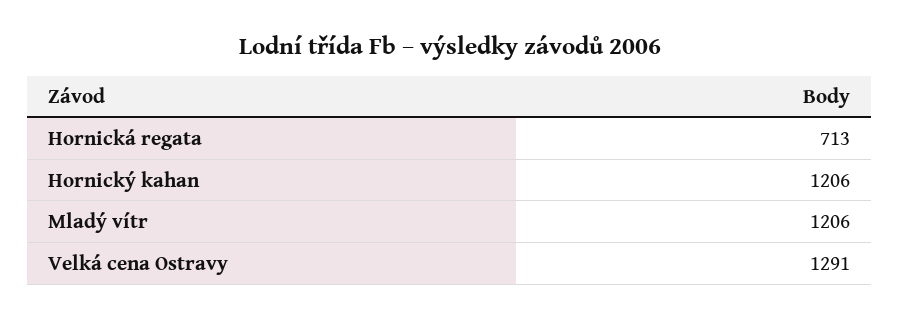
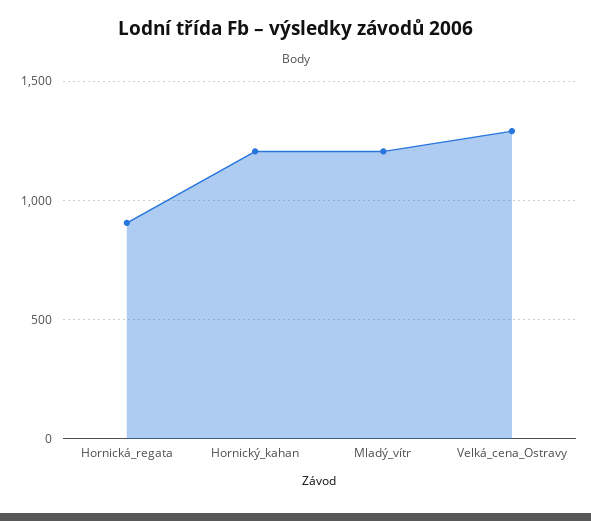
  {
-   "Hornická regata": 713,
+   "Hornická regata": 900,
    "Hornický kahan": 1206,
    "Mladý vítr": 1206,
    "Velká cena Ostravy": 1291
  }

